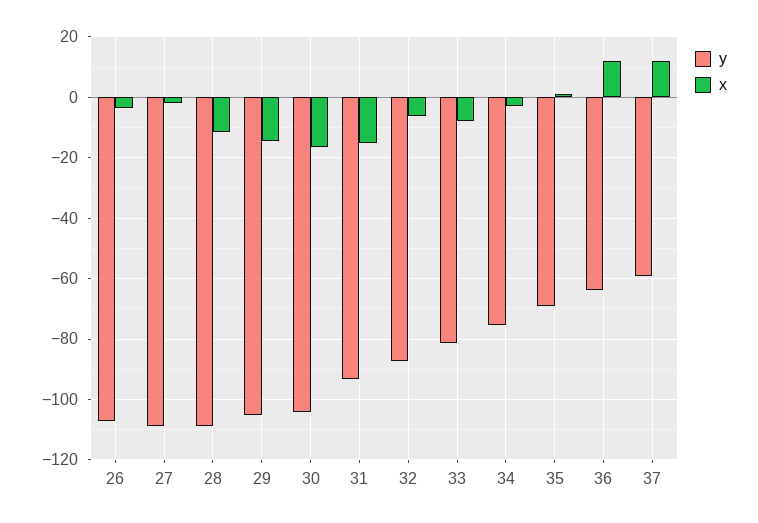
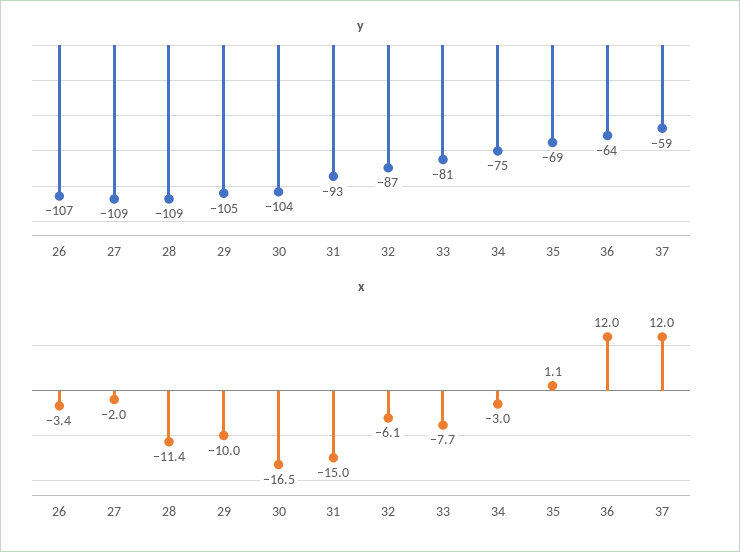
  {
    "y": {
      "26": -107,
      "27": -109,
      "28": -109,
      "29": -105,
      "30": -104,
      "31": -93,
      "32": -87,
      "33": -81,
      "34": -75,
      "35": -69,
      "36": -64,
      "37": -59
    },
    "x": {
      "26": -3.4,
      "27": -2,
      "28": -11.4,
-     "29": -14,
+     "29": -10,
      "30": -16.5,
      "31": -15,
      "32": -6.1,
      "33": -7.7,
      "34": -3,
      "35": 1.1,
      "36": 12,
      "37": 12
    }
  }

